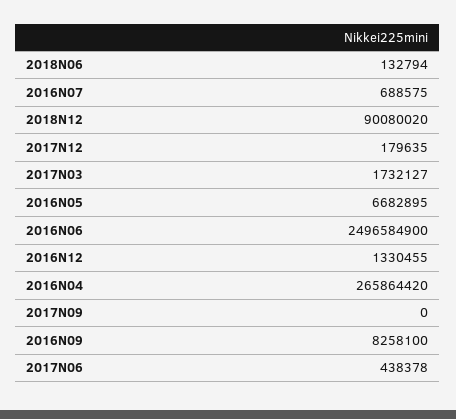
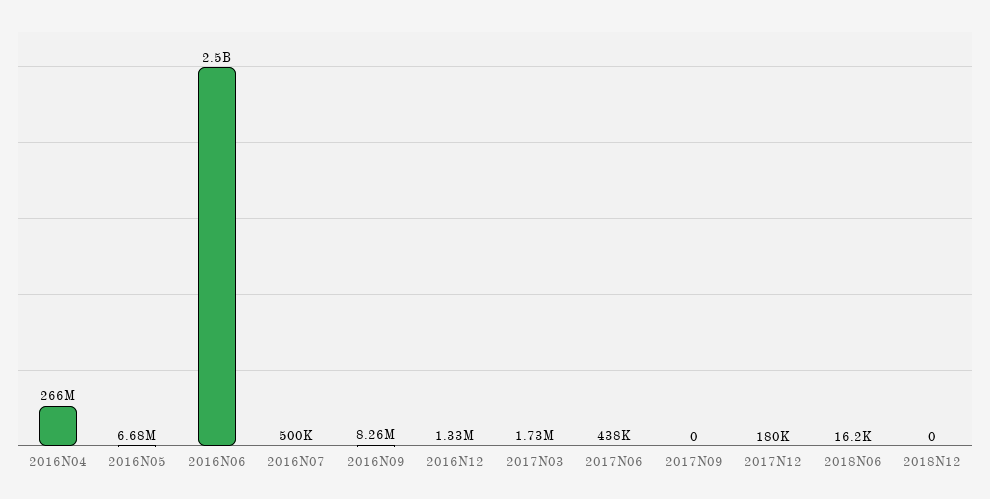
  {
-   "2018N06": 132794,
+   "2018N06": 16200,
-   "2016N07": 688575,
+   "2016N07": 500000,
-   "2018N12": 90080020,
+   "2018N12": 0,
    "2017N12": 179635,
    "2017N03": 1732127,
    "2016N05": 6682895,
    "2016N06": 2496584900,
    "2016N12": 1330455,
    "2016N04": 265864420,
    "2017N09": 0,
    "2016N09": 8258100,
    "2017N06": 438378
  }

